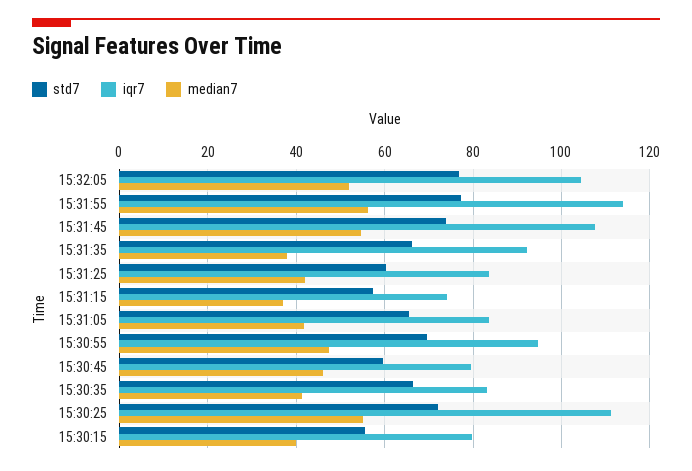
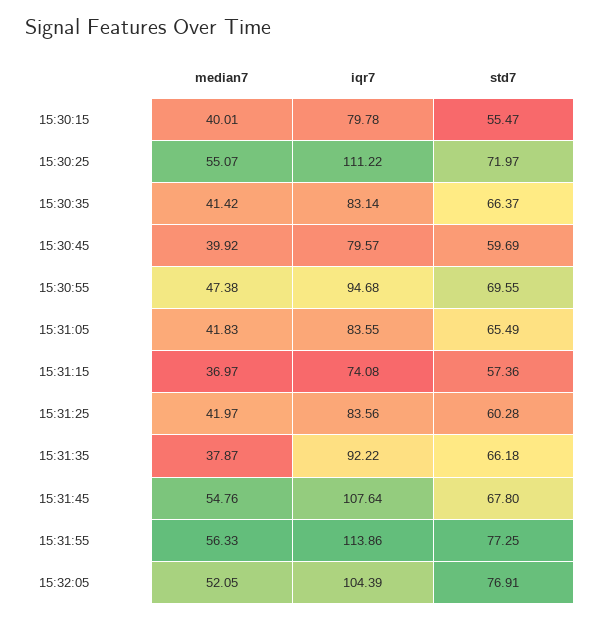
  {
    "std7": {
      "15:32:05": 76.91,
      "15:31:55": 77.25,
-     "15:31:45": 74,
+     "15:31:45": 67.8,
      "15:31:35": 66.18,
      "15:31:25": 60.28,
      "15:31:15": 57.36,
      "15:31:05": 65.49,
      "15:30:55": 69.55,
      "15:30:45": 59.69,
      "15:30:35": 66.37,
      "15:30:25": 71.97,
      "15:30:15": 55.47
    },
    "iqr7": {
      "15:32:05": 104.39,
      "15:31:55": 113.86,
      "15:31:45": 107.64,
      "15:31:35": 92.22,
      "15:31:25": 83.56,
      "15:31:15": 74.08,
      "15:31:05": 83.55,
      "15:30:55": 94.68,
      "15:30:45": 79.57,
      "15:30:35": 83.14,
      "15:30:25": 111.22,
      "15:30:15": 79.78
    },
    "median7": {
      "15:32:05": 52.05,
      "15:31:55": 56.33,
      "15:31:45": 54.76,
      "15:31:35": 37.87,
      "15:31:25": 41.97,
      "15:31:15": 36.97,
      "15:31:05": 41.83,
      "15:30:55": 47.38,
-     "15:30:45": 46,
+     "15:30:45": 39.92,
      "15:30:35": 41.42,
      "15:30:25": 55.07,
      "15:30:15": 40.01
    }
  }

